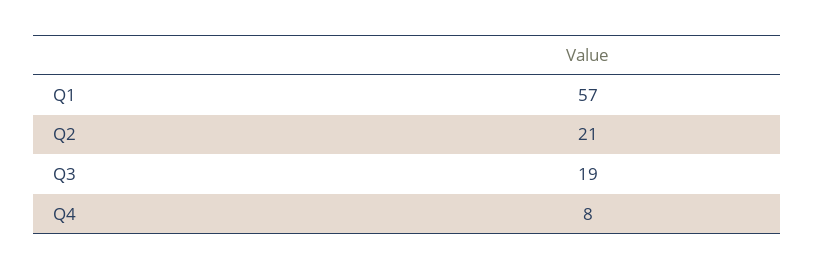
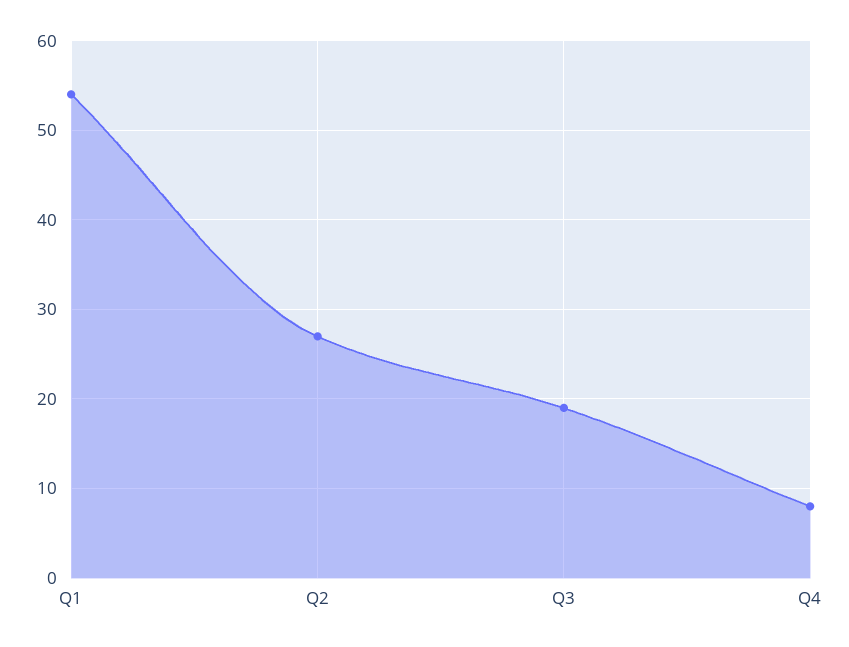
  {
-   "Q1": 57,
+   "Q1": 54,
-   "Q2": 21,
+   "Q2": 27,
    "Q3": 19,
    "Q4": 8
  }

